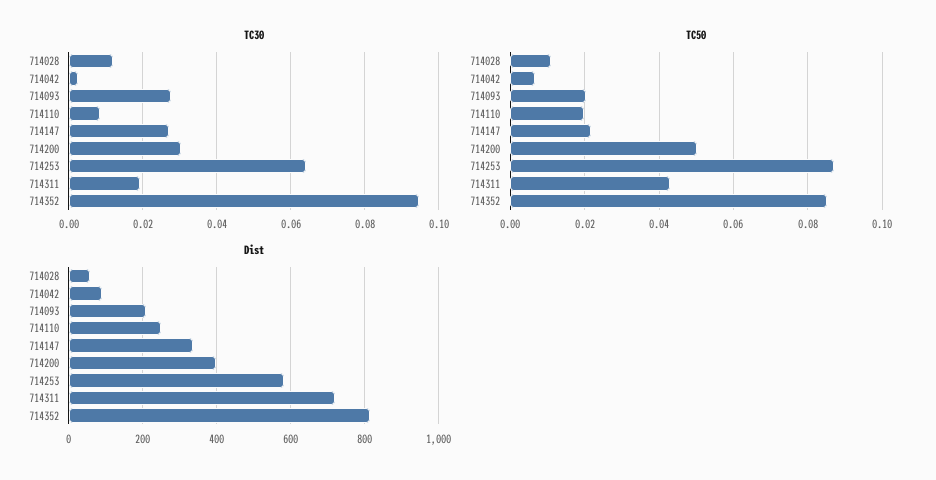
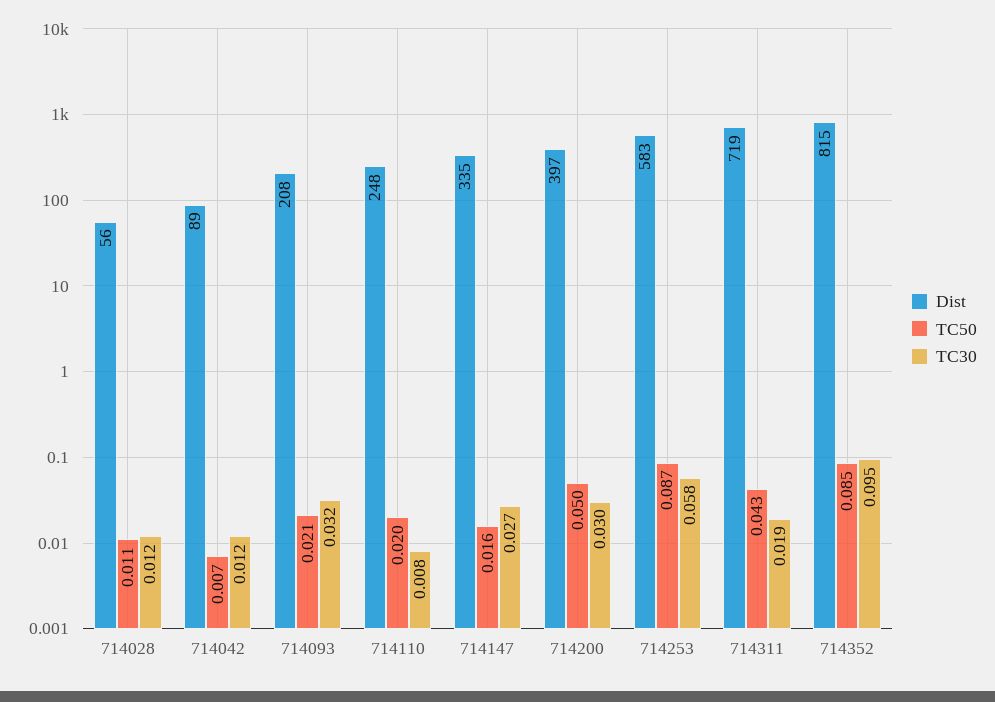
  {
    "TC30": {
      "714028": 0.012,
-     "714042": 0.002,
+     "714042": 0.012,
-     "714093": 0.028,
+     "714093": 0.032,
      "714110": 0.008,
      "714147": 0.027,
      "714200": 0.03,
-     "714253": 0.064,
+     "714253": 0.058,
      "714311": 0.019,
      "714352": 0.095
    },
    "TC50": {
      "714028": 0.011,
      "714042": 0.007,
      "714093": 0.021,
      "714110": 0.02,
-     "714147": 0.022,
+     "714147": 0.016,
      "714200": 0.05,
      "714253": 0.087,
      "714311": 0.043,
      "714352": 0.085
    },
    "Dist": {
      "714028": 56,
      "714042": 89,
      "714093": 208,
      "714110": 248,
      "714147": 335,
      "714200": 397,
      "714253": 583,
      "714311": 719,
      "714352": 815
    }
  }

